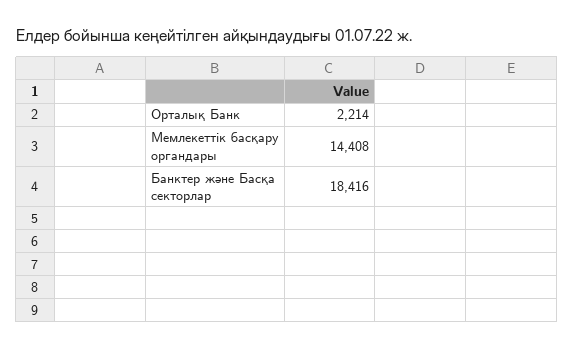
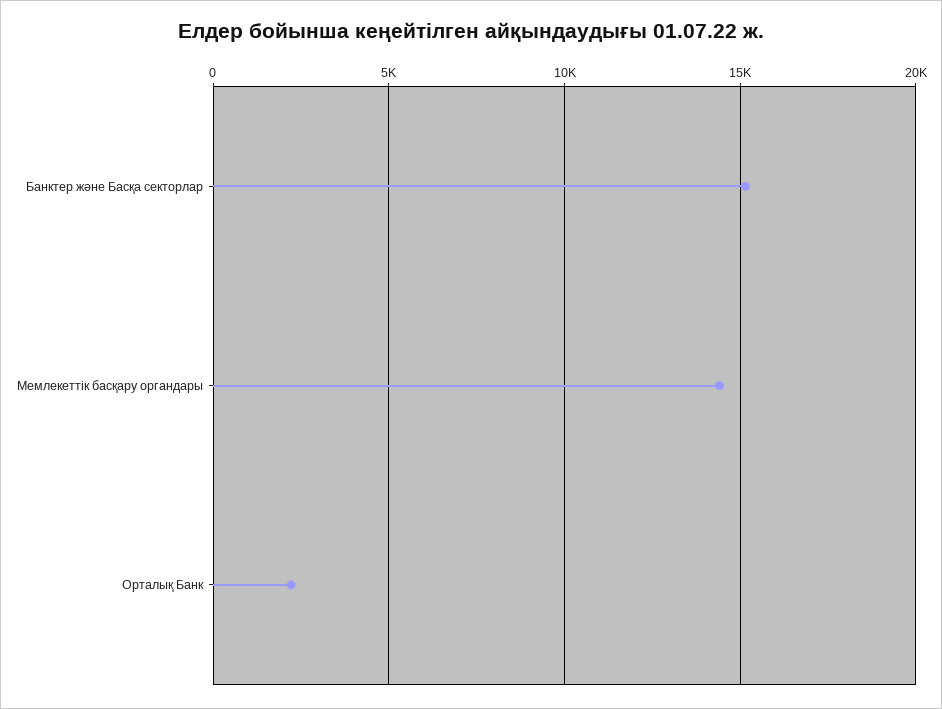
  {
    "Орталық Банк": 2214,
    "Мемлекеттік басқару органдары": 14408,
-   "Банктер және Басқа секторлар": 18416
+   "Банктер және Басқа секторлар": 15000
  }

